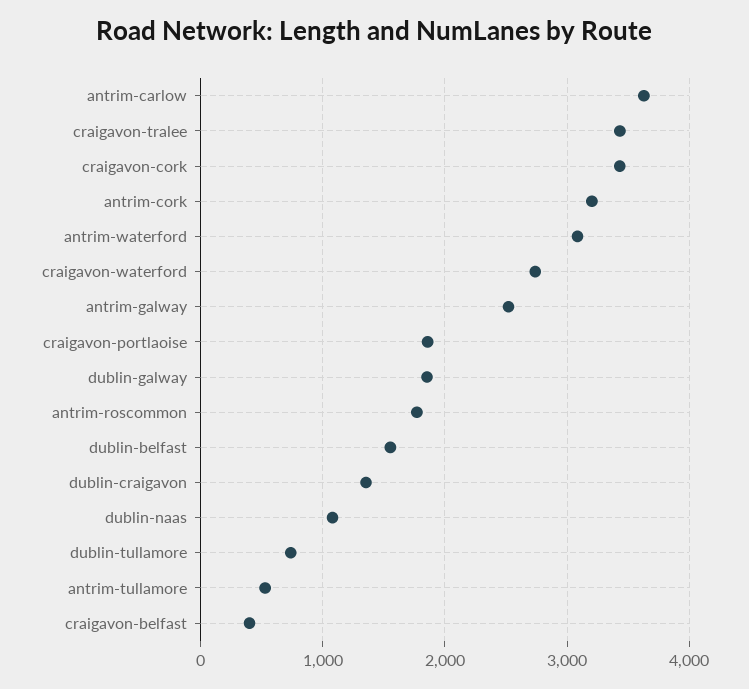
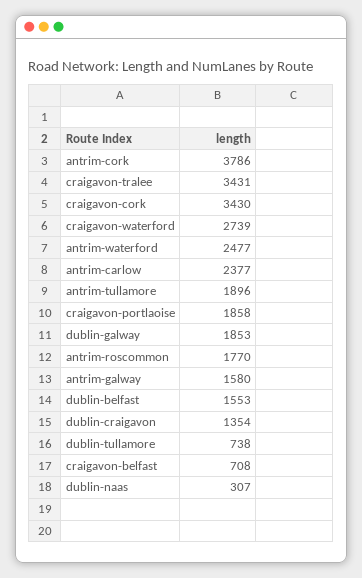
  {
-   "antrim-carlow": 3600,
+   "antrim-carlow": 2377,
    "craigavon-tralee": 3431,
    "craigavon-cork": 3430,
-   "antrim-cork": 3200,
+   "antrim-cork": 3786,
-   "antrim-waterford": 3100,
+   "antrim-waterford": 2477,
    "craigavon-waterford": 2739,
-   "antrim-galway": 2500,
+   "antrim-galway": 1580,
    "craigavon-portlaoise": 1858,
    "dublin-galway": 1853,
    "antrim-roscommon": 1770,
    "dublin-belfast": 1553,
    "dublin-craigavon": 1354,
-   "dublin-naas": 1100,
+   "dublin-naas": 307,
    "dublin-tullamore": 738,
-   "antrim-tullamore": 500,
+   "antrim-tullamore": 1896,
-   "craigavon-belfast": 400
+   "craigavon-belfast": 708
  }

